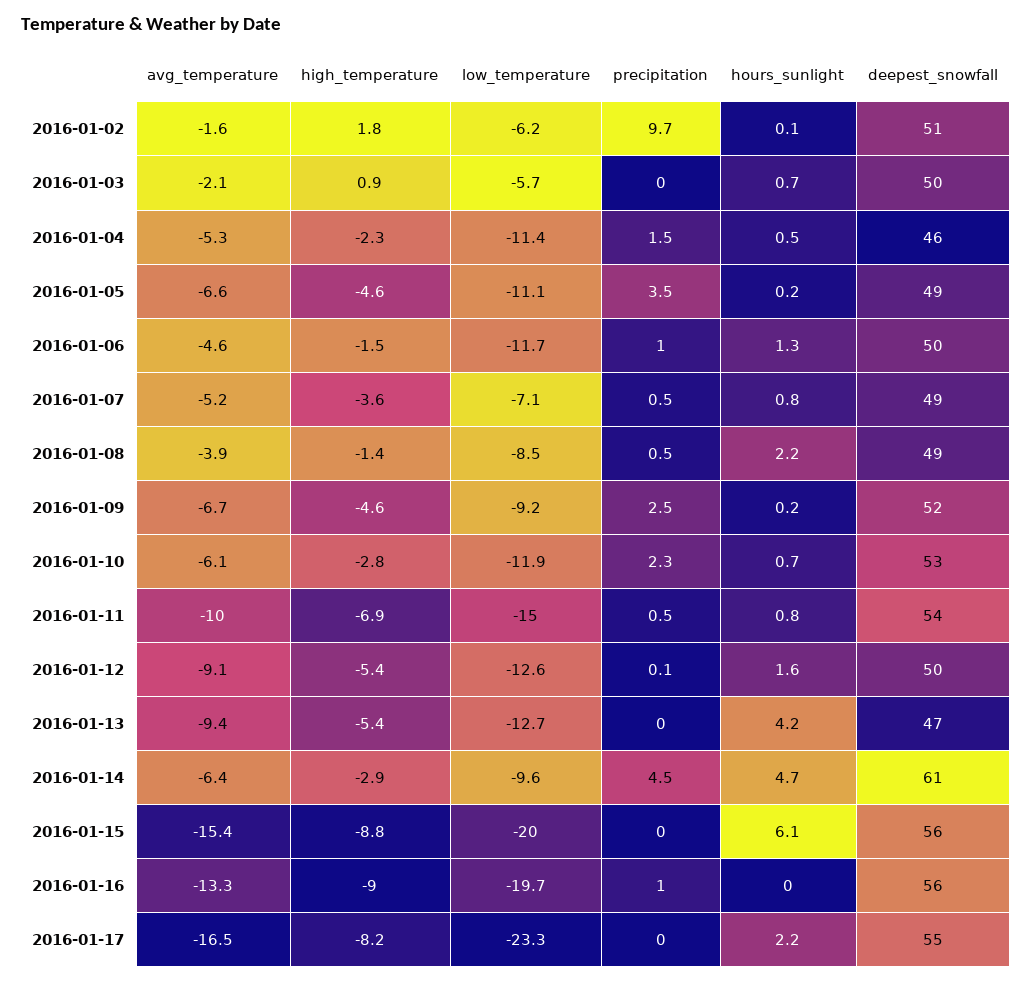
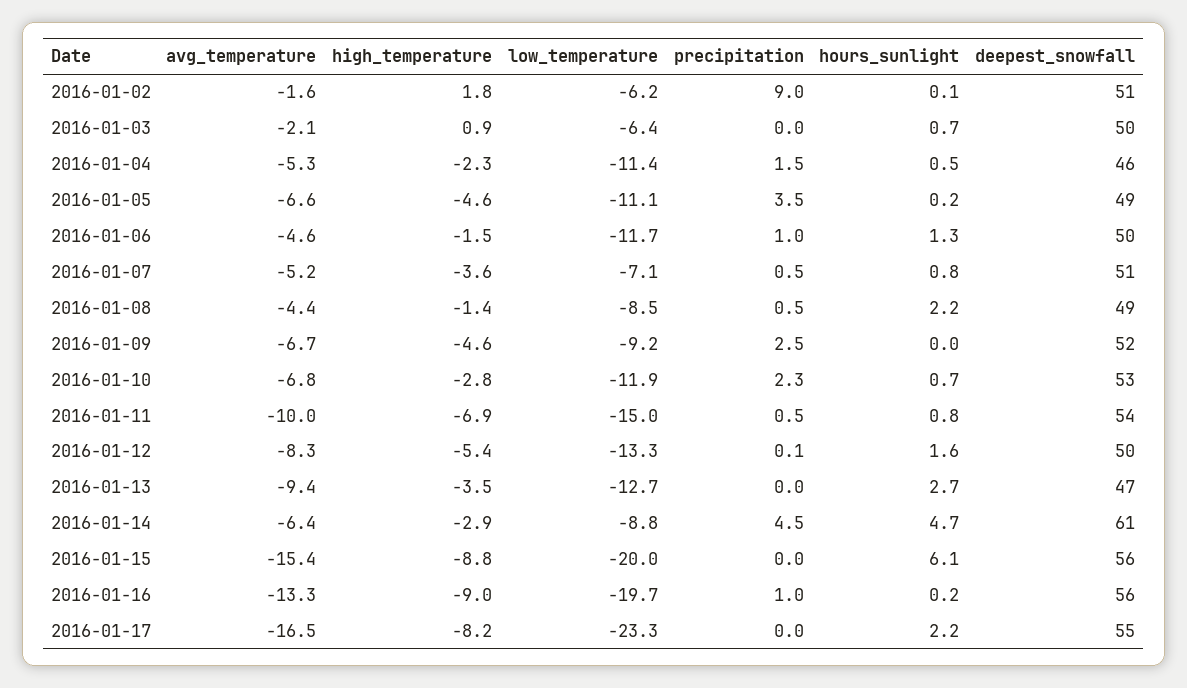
  {
    "avg_temperature": {
      "2016-01-02": -1.6,
      "2016-01-03": -2.1,
      "2016-01-04": -5.3,
      "2016-01-05": -6.6,
      "2016-01-06": -4.6,
      "2016-01-07": -5.2,
-     "2016-01-08": -3.9,
+     "2016-01-08": -4.4,
      "2016-01-09": -6.7,
-     "2016-01-10": -6.1,
+     "2016-01-10": -6.8,
      "2016-01-11": -10,
-     "2016-01-12": -9.1,
+     "2016-01-12": -8.3,
      "2016-01-13": -9.4,
      "2016-01-14": -6.4,
      "2016-01-15": -15.4,
      "2016-01-16": -13.3,
      "2016-01-17": -16.5
    },
    "high_temperature": {
      "2016-01-02": 1.8,
      "2016-01-03": 0.9,
      "2016-01-04": -2.3,
      "2016-01-05": -4.6,
      "2016-01-06": -1.5,
      "2016-01-07": -3.6,
      "2016-01-08": -1.4,
      "2016-01-09": -4.6,
      "2016-01-10": -2.8,
      "2016-01-11": -6.9,
      "2016-01-12": -5.4,
-     "2016-01-13": -5.4,
+     "2016-01-13": -3.5,
      "2016-01-14": -2.9,
      "2016-01-15": -8.8,
      "2016-01-16": -9,
      "2016-01-17": -8.2
    },
    "low_temperature": {
      "2016-01-02": -6.2,
-     "2016-01-03": -5.7,
+     "2016-01-03": -6.4,
      "2016-01-04": -11.4,
      "2016-01-05": -11.1,
      "2016-01-06": -11.7,
      "2016-01-07": -7.1,
      "2016-01-08": -8.5,
      "2016-01-09": -9.2,
      "2016-01-10": -11.9,
      "2016-01-11": -15,
-     "2016-01-12": -12.6,
+     "2016-01-12": -13.3,
      "2016-01-13": -12.7,
-     "2016-01-14": -9.6,
+     "2016-01-14": -8.8,
      "2016-01-15": -20,
      "2016-01-16": -19.7,
      "2016-01-17": -23.3
    },
    "precipitation": {
-     "2016-01-02": 9.7,
+     "2016-01-02": 9,
      "2016-01-03": 0,
      "2016-01-04": 1.5,
      "2016-01-05": 3.5,
      "2016-01-06": 1,
      "2016-01-07": 0.5,
      "2016-01-08": 0.5,
      "2016-01-09": 2.5,
      "2016-01-10": 2.3,
      "2016-01-11": 0.5,
      "2016-01-12": 0.1,
      "2016-01-13": 0,
      "2016-01-14": 4.5,
      "2016-01-15": 0,
      "2016-01-16": 1,
      "2016-01-17": 0
    },
    "hours_sunlight": {
      "2016-01-02": 0.1,
      "2016-01-03": 0.7,
      "2016-01-04": 0.5,
      "2016-01-05": 0.2,
      "2016-01-06": 1.3,
      "2016-01-07": 0.8,
      "2016-01-08": 2.2,
-     "2016-01-09": 0.2,
+     "2016-01-09": 0,
      "2016-01-10": 0.7,
      "2016-01-11": 0.8,
      "2016-01-12": 1.6,
-     "2016-01-13": 4.2,
+     "2016-01-13": 2.7,
      "2016-01-14": 4.7,
      "2016-01-15": 6.1,
-     "2016-01-16": 0,
+     "2016-01-16": 0.2,
      "2016-01-17": 2.2
    },
    "deepest_snowfall": {
      "2016-01-02": 51,
      "2016-01-03": 50,
      "2016-01-04": 46,
      "2016-01-05": 49,
      "2016-01-06": 50,
-     "2016-01-07": 49,
+     "2016-01-07": 51,
      "2016-01-08": 49,
      "2016-01-09": 52,
      "2016-01-10": 53,
      "2016-01-11": 54,
      "2016-01-12": 50,
      "2016-01-13": 47,
      "2016-01-14": 61,
      "2016-01-15": 56,
      "2016-01-16": 56,
      "2016-01-17": 55
    }
  }

